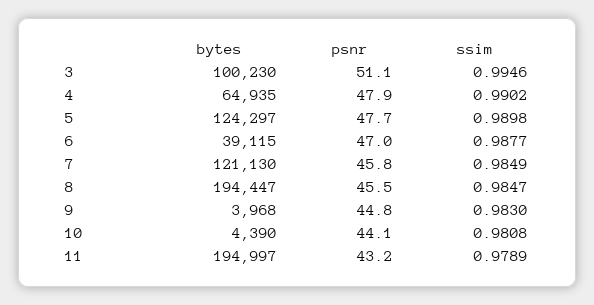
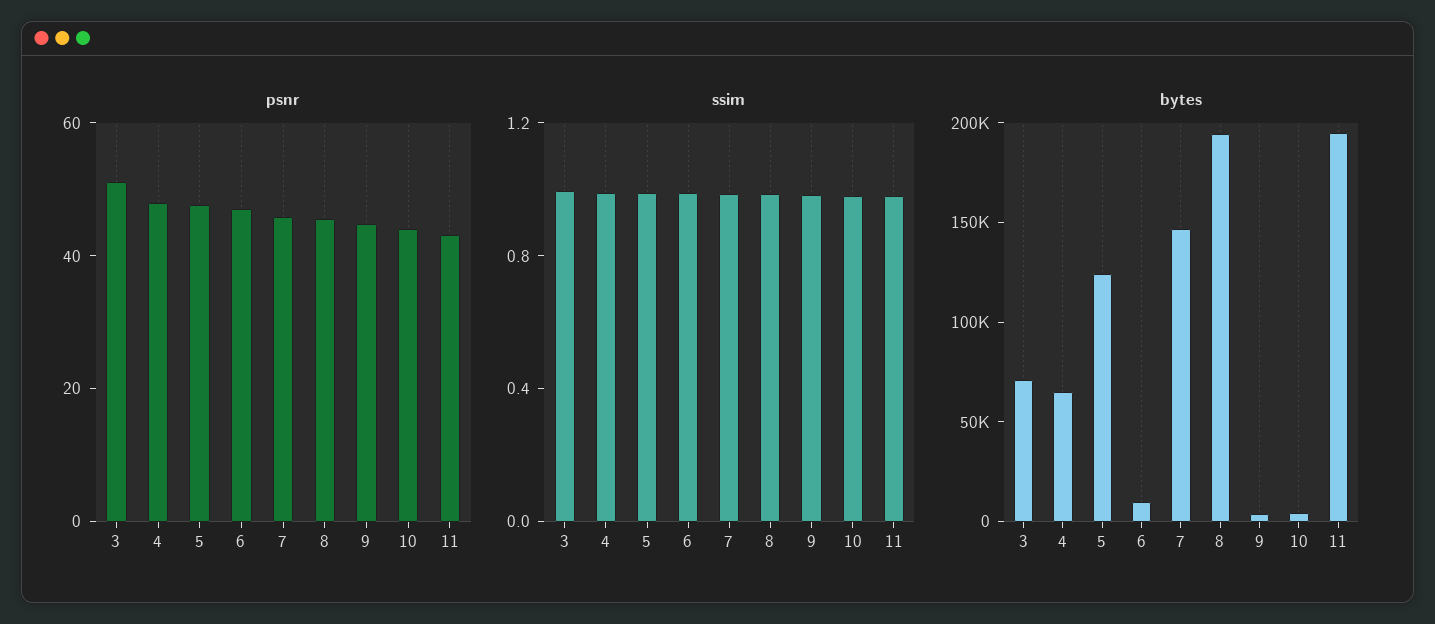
  {
    "bytes": {
-     "3": 100230,
+     "3": 70000,
      "4": 64935,
      "5": 124297,
-     "6": 39115,
+     "6": 10000,
-     "7": 121130,
+     "7": 150000,
      "8": 194447,
      "9": 3968,
      "10": 4390,
      "11": 194997
    },
    "psnr": {
      "3": 51.1,
      "4": 47.9,
      "5": 47.7,
      "6": 47,
      "7": 45.8,
      "8": 45.5,
      "9": 44.8,
      "10": 44.1,
      "11": 43.2
    },
    "ssim": {
      "3": 0.9946,
      "4": 0.9902,
      "5": 0.9898,
      "6": 0.9877,
      "7": 0.9849,
      "8": 0.9847,
      "9": 0.983,
      "10": 0.9808,
      "11": 0.9789
    }
  }

